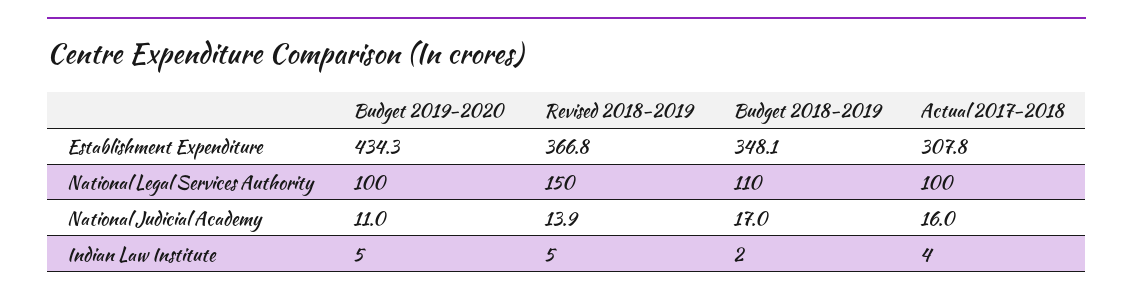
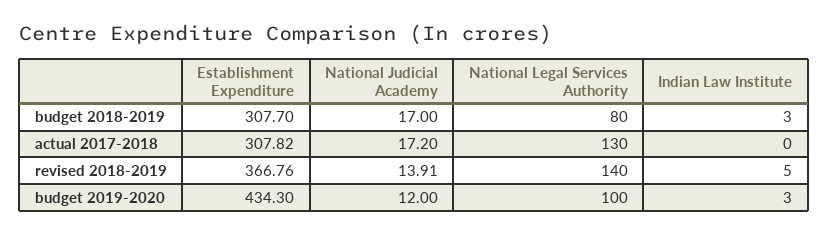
  {
    "Budget 2019-2020": {
      "Establishment Expenditure": 434.3,
      "National Legal Services Authority": 100,
-     "National Judicial Academy": 11,
+     "National Judicial Academy": 12,
-     "Indian Law Institute": 5
+     "Indian Law Institute": 3
    },
    "Revised 2018-2019": {
      "Establishment Expenditure": 366.76,
-     "National Legal Services Authority": 150,
+     "National Legal Services Authority": 140,
      "National Judicial Academy": 13.91,
      "Indian Law Institute": 5
    },
    "Budget 2018-2019": {
-     "Establishment Expenditure": 348.1,
+     "Establishment Expenditure": 307.7,
-     "National Legal Services Authority": 110,
+     "National Legal Services Authority": 80,
      "National Judicial Academy": 17,
-     "Indian Law Institute": 2
+     "Indian Law Institute": 3
    },
    "Actual 2017-2018": {
      "Establishment Expenditure": 307.82,
-     "National Legal Services Authority": 100,
+     "National Legal Services Authority": 130,
-     "National Judicial Academy": 16,
+     "National Judicial Academy": 17.2,
-     "Indian Law Institute": 4
+     "Indian Law Institute": 0
    }
  }

